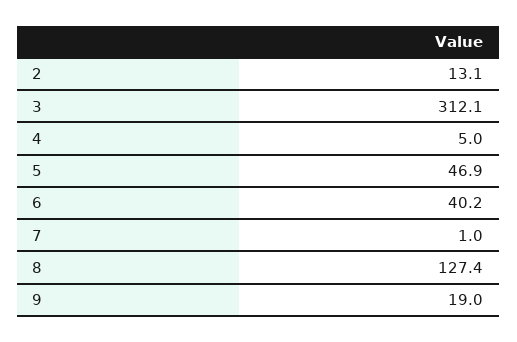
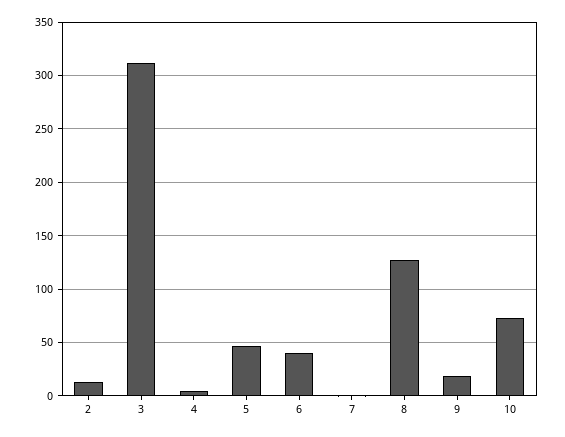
  {
    "2": 13.1,
    "3": 312.1,
    "4": 5,
    "5": 46.9,
    "6": 40.2,
    "7": 1,
    "8": 127.4,
-   "9": 19
+   "9": 19,
+   "10": 70
  }

